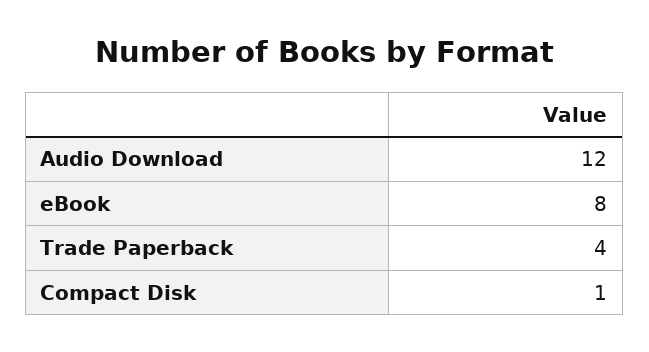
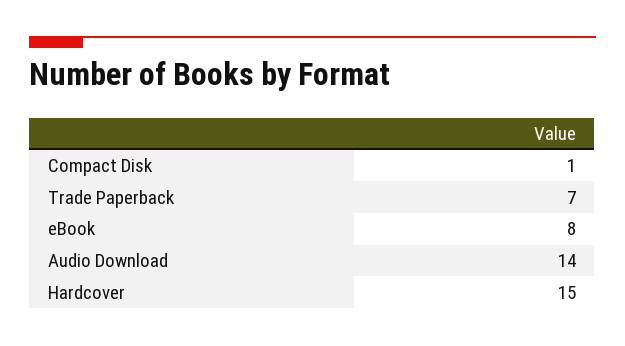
  {
-   "Audio Download": 12,
+   "Audio Download": 14,
    "eBook": 8,
-   "Trade Paperback": 4,
+   "Trade Paperback": 7,
-   "Compact Disk": 1
+   "Compact Disk": 1,
+   "Hardcover": 15
  }

